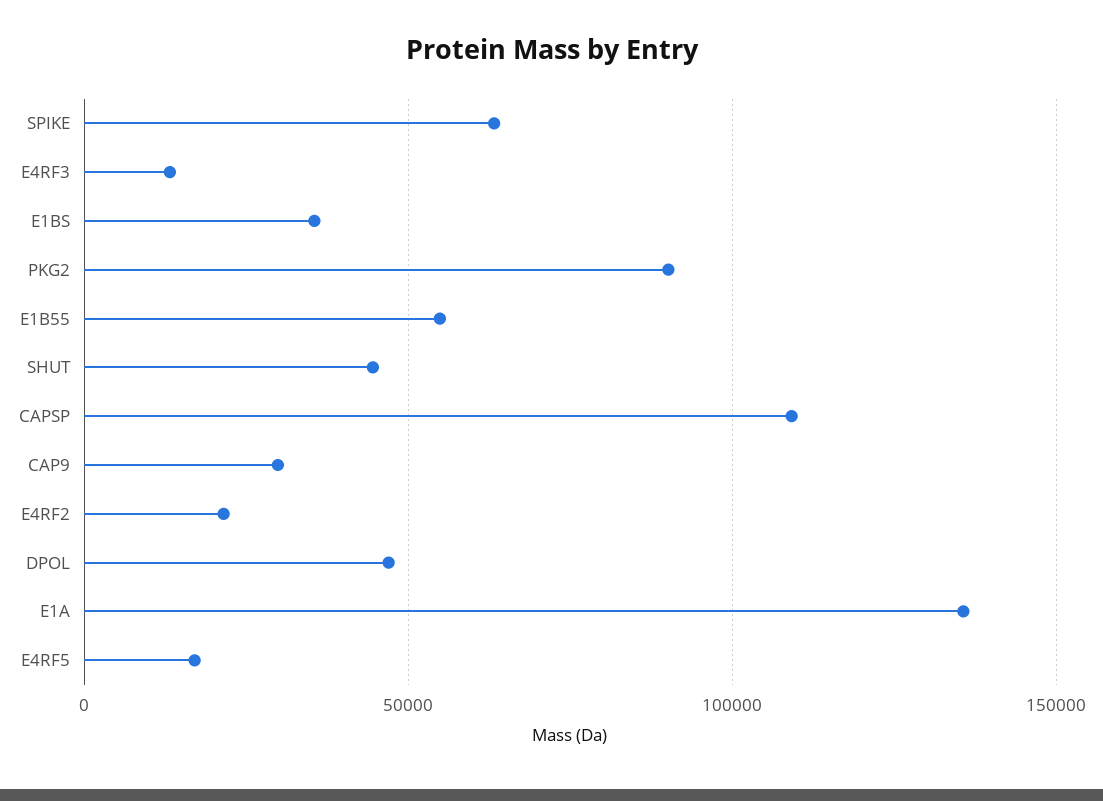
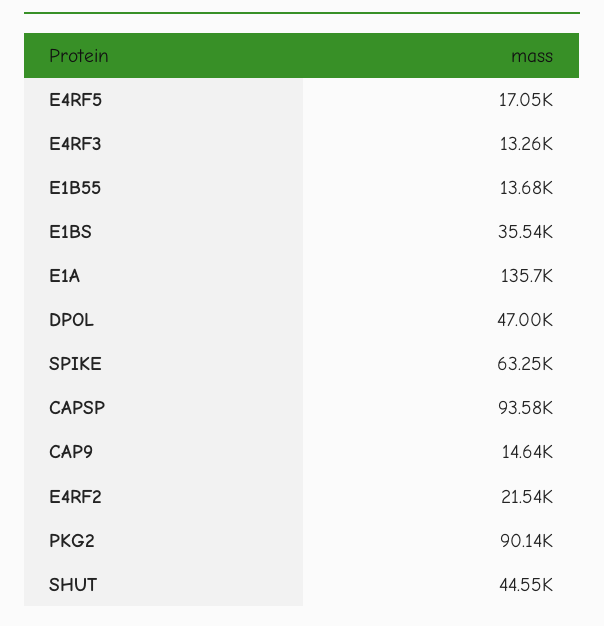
  {
    "SPIKE": 63250,
    "E4RF3": 13260,
    "E1BS": 35540,
    "PKG2": 90140,
-   "E1B55": 55000,
+   "E1B55": 13680,
    "SHUT": 44550,
-   "CAPSP": 110000,
+   "CAPSP": 93580,
-   "CAP9": 30000,
+   "CAP9": 14640,
    "E4RF2": 21540,
    "DPOL": 47000,
    "E1A": 135700,
    "E4RF5": 17050
  }

